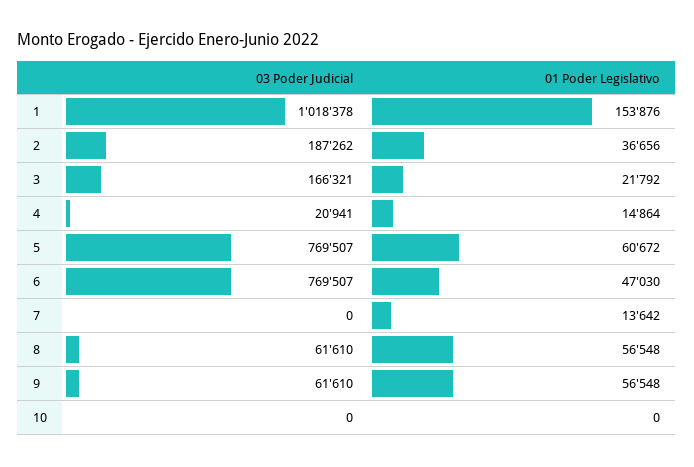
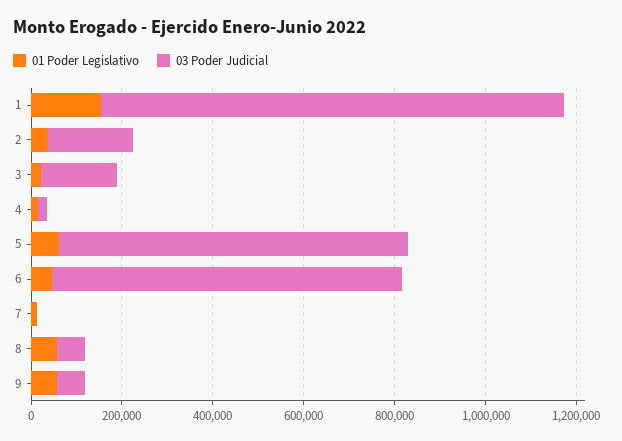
  {
    "03 Poder Judicial": {
      "1": 1018378,
      "2": 187262,
      "3": 166321,
      "4": 20941,
      "5": 769507,
      "6": 769507,
      "7": 0,
      "8": 61610,
-     "9": 61610,
+     "9": 61610
-     "10": 0
    },
    "01 Poder Legislativo": {
      "1": 153876,
      "2": 36656,
      "3": 21792,
      "4": 14864,
      "5": 60672,
      "6": 47030,
      "7": 13642,
      "8": 56548,
-     "9": 56548,
+     "9": 56548
-     "10": 0
    }
  }

